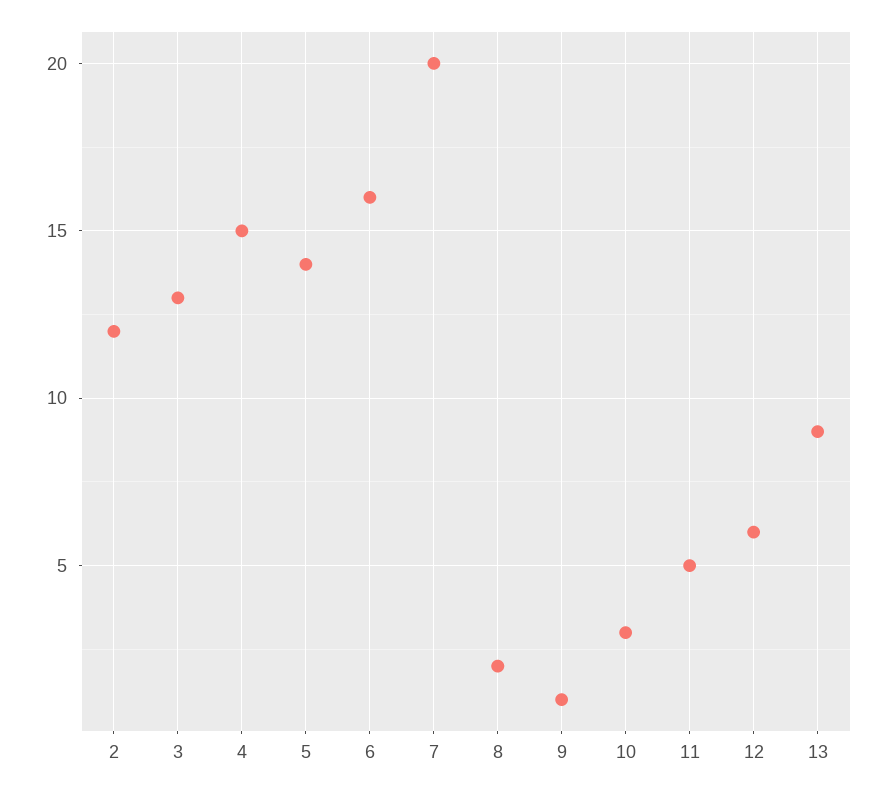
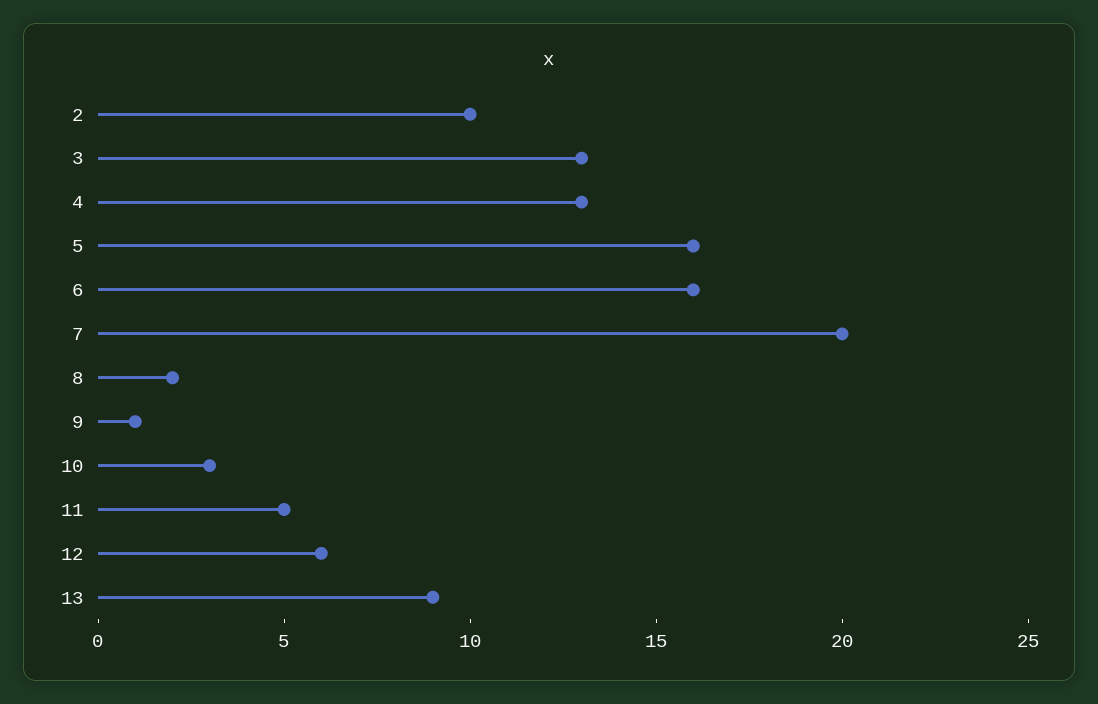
  {
-   "2": 12,
+   "2": 10,
    "3": 13,
-   "4": 15,
+   "4": 13,
-   "5": 14,
+   "5": 16,
    "6": 16,
    "7": 20,
    "8": 2,
    "9": 1,
    "10": 3,
    "11": 5,
    "12": 6,
    "13": 9
  }

